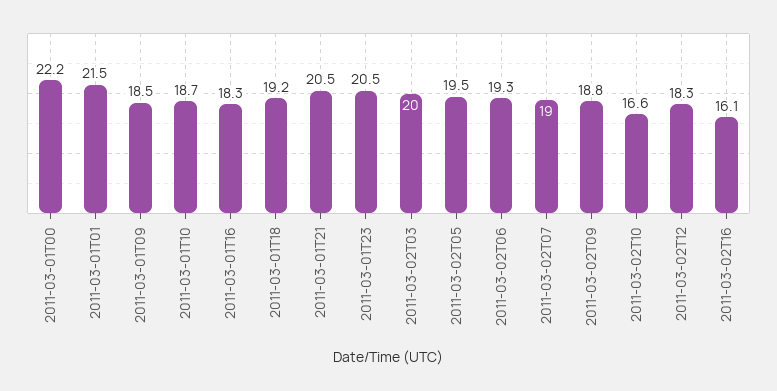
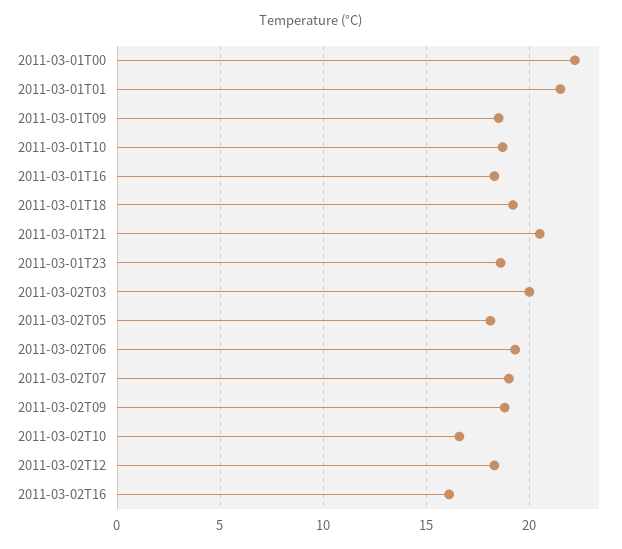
  {
    "2011-03-01T00": 22.2,
    "2011-03-01T01": 21.5,
    "2011-03-01T09": 18.5,
    "2011-03-01T10": 18.7,
    "2011-03-01T16": 18.3,
    "2011-03-01T18": 19.2,
    "2011-03-01T21": 20.5,
-   "2011-03-01T23": 20.5,
+   "2011-03-01T23": 18.5,
    "2011-03-02T03": 20,
-   "2011-03-02T05": 19.5,
+   "2011-03-02T05": 18,
    "2011-03-02T06": 19.3,
    "2011-03-02T07": 19,
    "2011-03-02T09": 18.8,
    "2011-03-02T10": 16.6,
    "2011-03-02T12": 18.3,
    "2011-03-02T16": 16.1
  }

